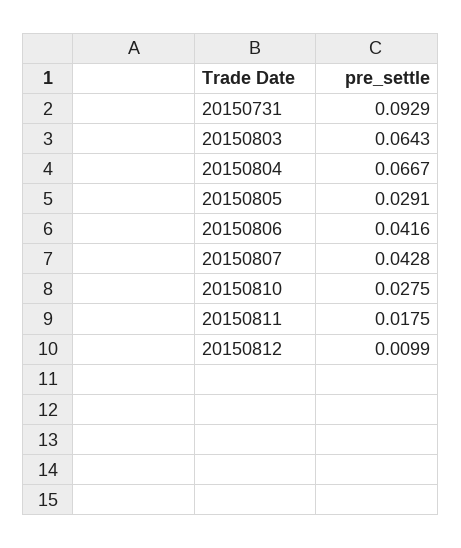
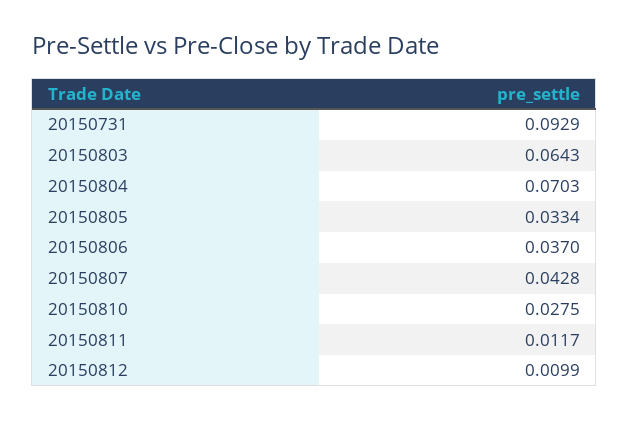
  {
    "20150731": 0.0929,
    "20150803": 0.0643,
-   "20150804": 0.0667,
+   "20150804": 0.0703,
-   "20150805": 0.0291,
+   "20150805": 0.0334,
-   "20150806": 0.0416,
+   "20150806": 0.037,
    "20150807": 0.0428,
    "20150810": 0.0275,
-   "20150811": 0.0175,
+   "20150811": 0.0117,
    "20150812": 0.0099
  }

